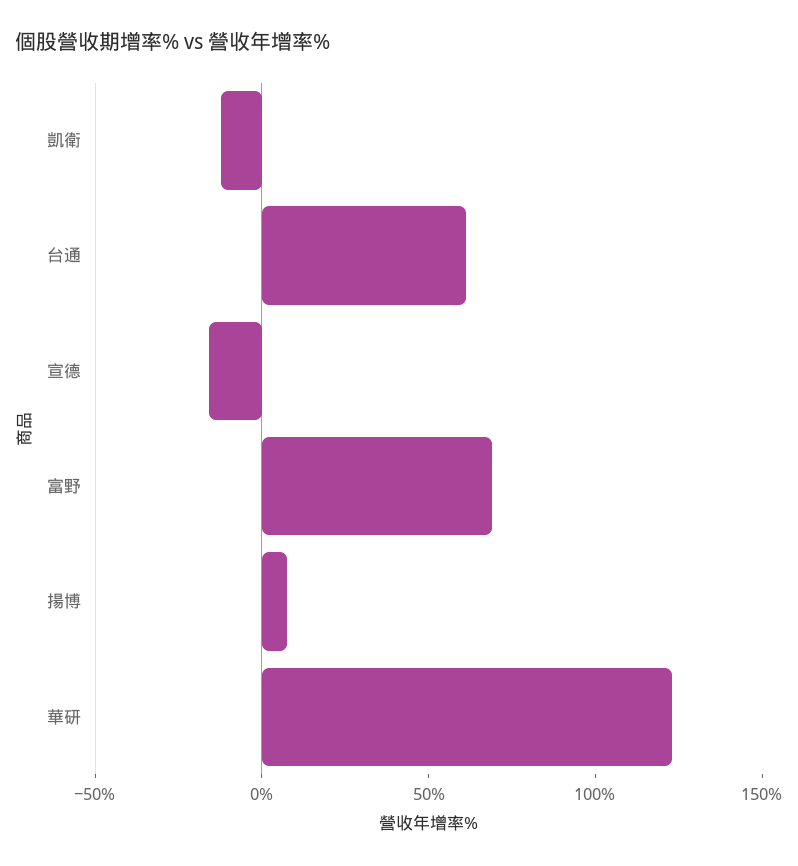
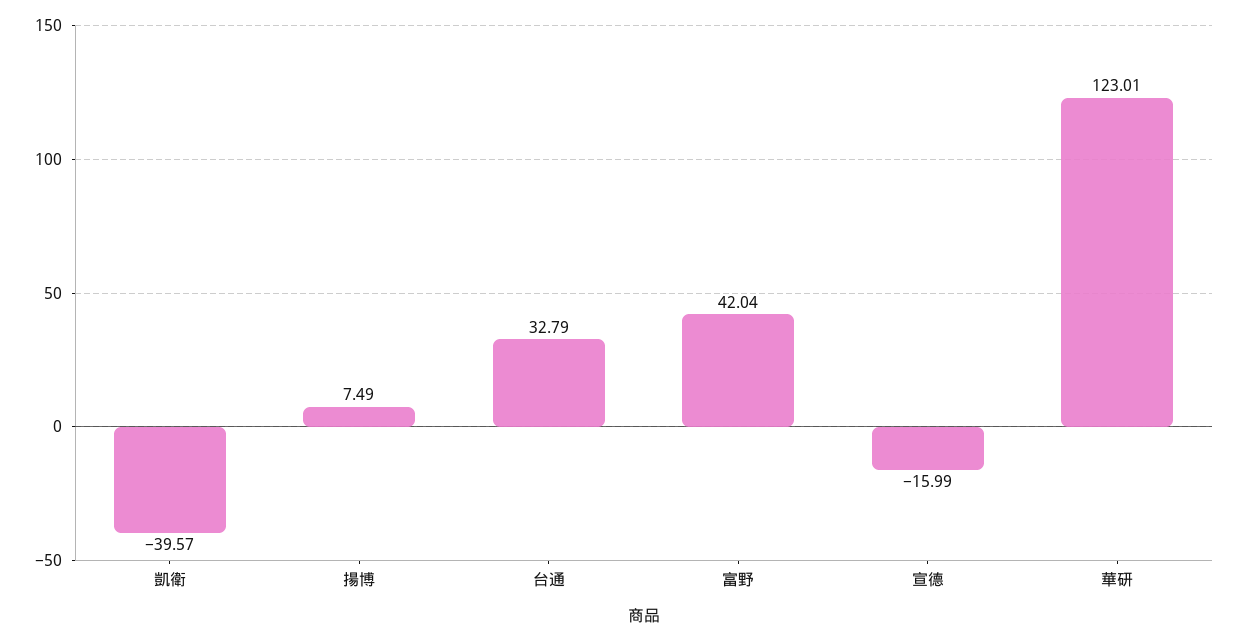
  {
-   "凱衛": -10,
+   "凱衛": -39.57,
-   "台通": 60,
+   "台通": 32.79,
    "宣德": -15.99,
-   "富野": 70,
+   "富野": 42.04,
    "揚博": 7.49,
    "華研": 123.01
  }

